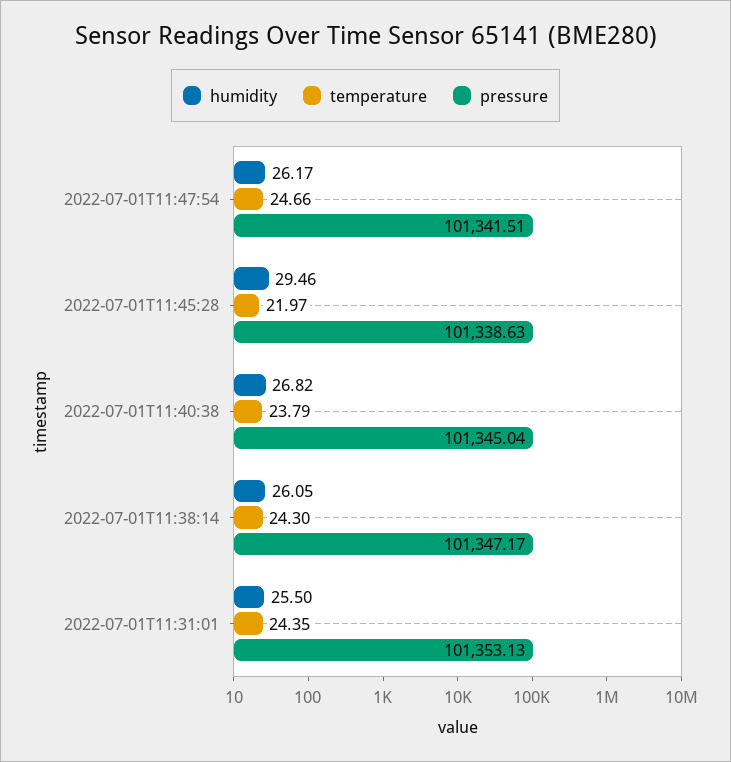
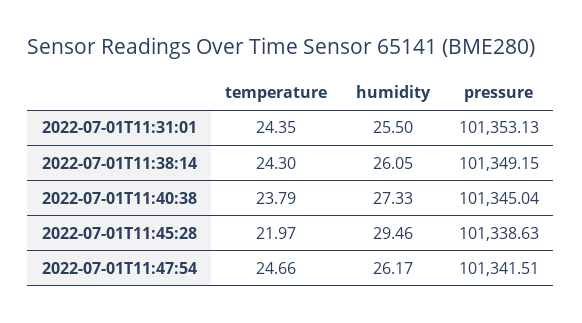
  {
    "humidity": {
      "2022-07-01T11:47:54": 26.17,
      "2022-07-01T11:45:28": 29.46,
-     "2022-07-01T11:40:38": 26.82,
+     "2022-07-01T11:40:38": 27.33,
      "2022-07-01T11:38:14": 26.05,
      "2022-07-01T11:31:01": 25.5
    },
    "temperature": {
      "2022-07-01T11:47:54": 24.66,
      "2022-07-01T11:45:28": 21.97,
      "2022-07-01T11:40:38": 23.79,
      "2022-07-01T11:38:14": 24.3,
      "2022-07-01T11:31:01": 24.35
    },
    "pressure": {
      "2022-07-01T11:47:54": 101341.51,
      "2022-07-01T11:45:28": 101338.63,
      "2022-07-01T11:40:38": 101345.04,
-     "2022-07-01T11:38:14": 101347.17,
+     "2022-07-01T11:38:14": 101349.15,
      "2022-07-01T11:31:01": 101353.13
    }
  }

